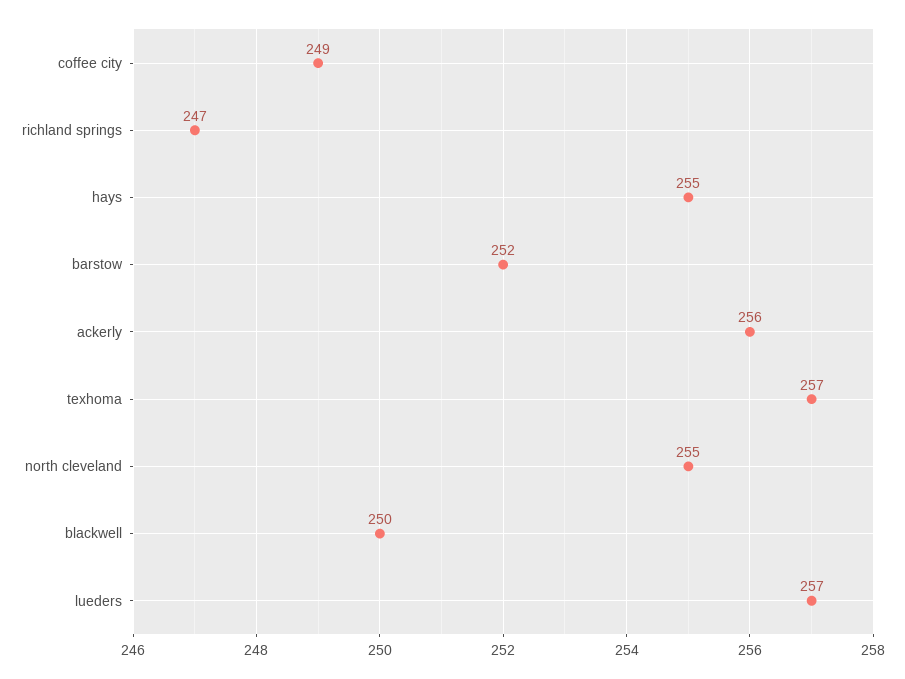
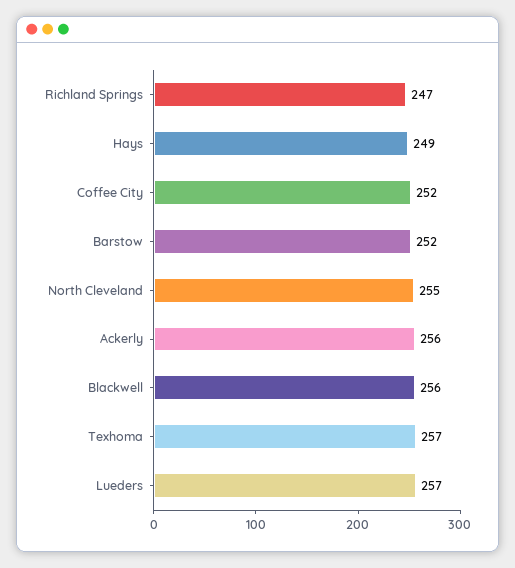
  {
-   "coffee city": 249,
+   "coffee city": 252,
    "richland springs": 247,
-   "hays": 255,
+   "hays": 249,
    "barstow": 252,
    "ackerly": 256,
    "texhoma": 257,
    "north cleveland": 255,
-   "blackwell": 250,
+   "blackwell": 256,
    "lueders": 257
  }

